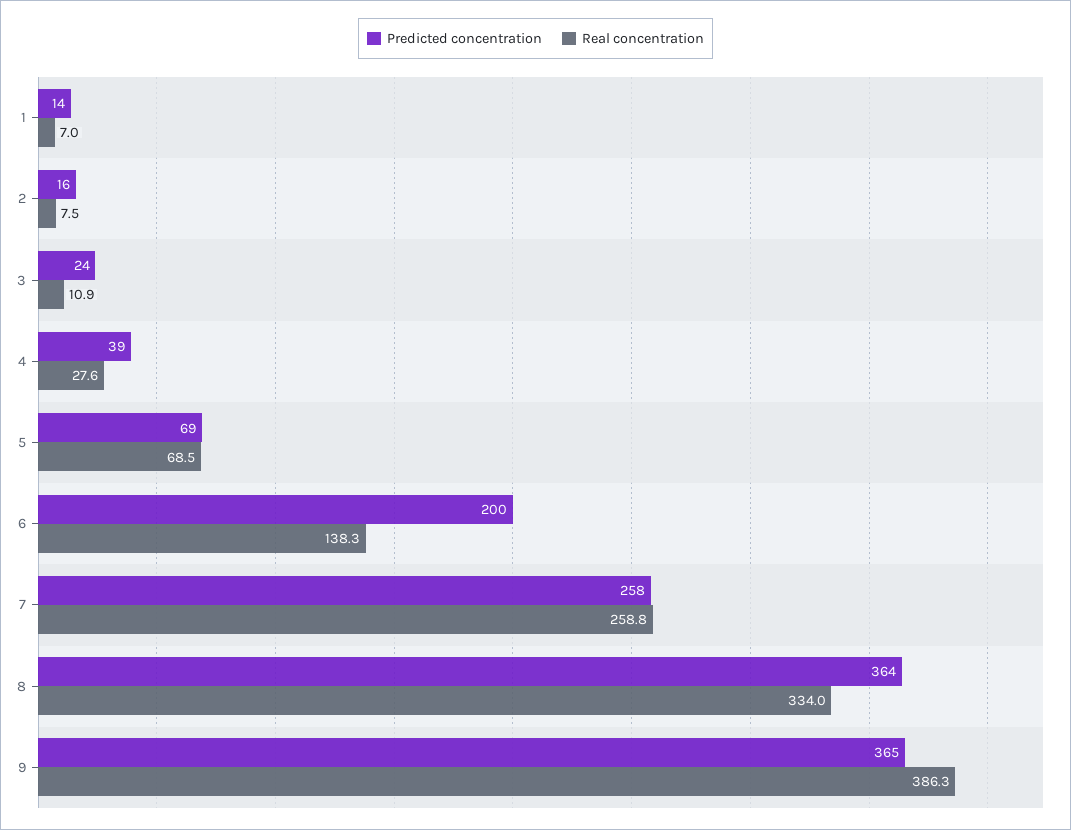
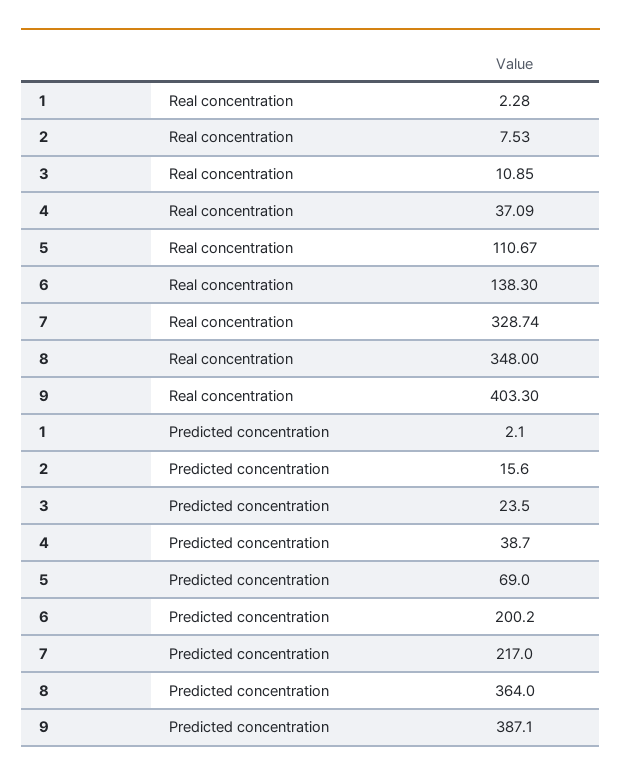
  {
    "Predicted concentration": {
-     "1": 14,
+     "1": 2.1,
      "2": 15.6,
      "3": 23.5,
      "4": 38.7,
      "5": 69,
      "6": 200.2,
-     "7": 258,
+     "7": 217,
      "8": 364,
-     "9": 365
+     "9": 387.1
    },
    "Real concentration": {
-     "1": 7,
+     "1": 2.28,
      "2": 7.53,
      "3": 10.85,
-     "4": 27.6,
+     "4": 37.09,
-     "5": 68.5,
+     "5": 110.67,
      "6": 138.3,
-     "7": 258.8,
+     "7": 328.74,
-     "8": 334,
+     "8": 348,
-     "9": 386.3
+     "9": 403.3
    }
  }

